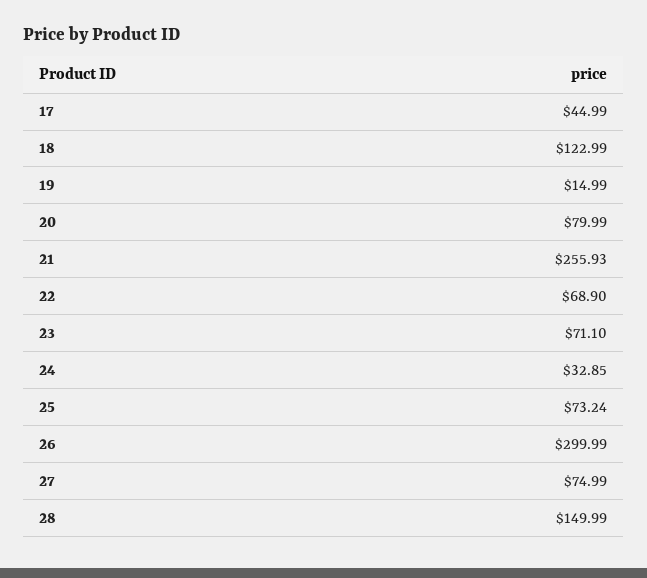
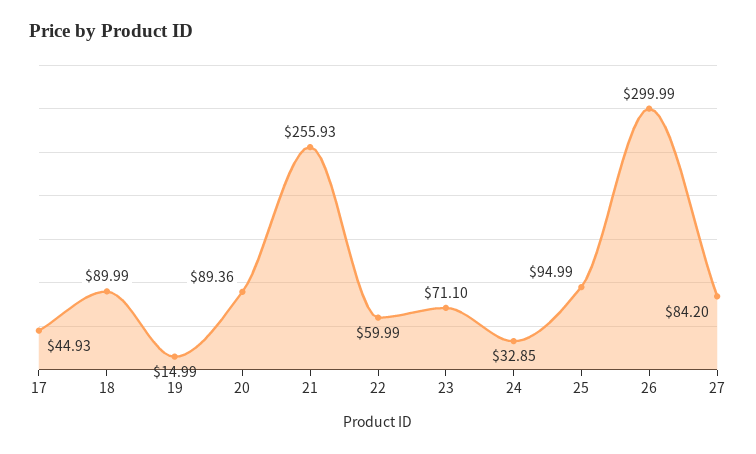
  {
-   "17": 44.99,
+   "17": 44.93,
-   "18": 122.99,
+   "18": 89.99,
    "19": 14.99,
-   "20": 79.99,
+   "20": 89.36,
    "21": 255.93,
-   "22": 68.9,
+   "22": 59.99,
    "23": 71.1,
    "24": 32.85,
-   "25": 73.24,
+   "25": 94.99,
    "26": 299.99,
-   "27": 74.99,
+   "27": 84.2
-   "28": 149.99
  }

